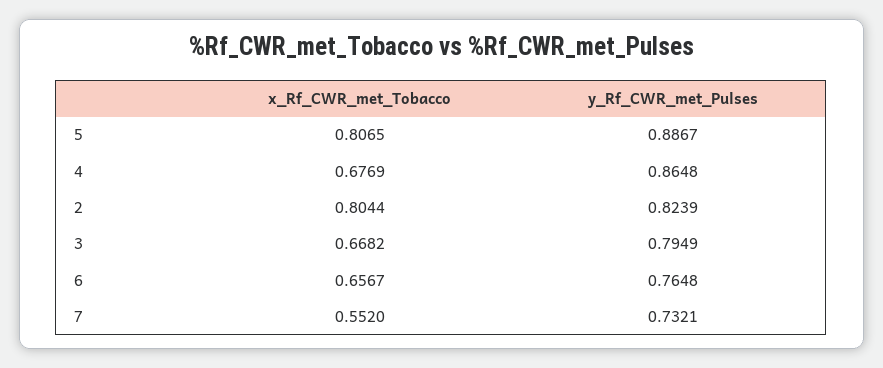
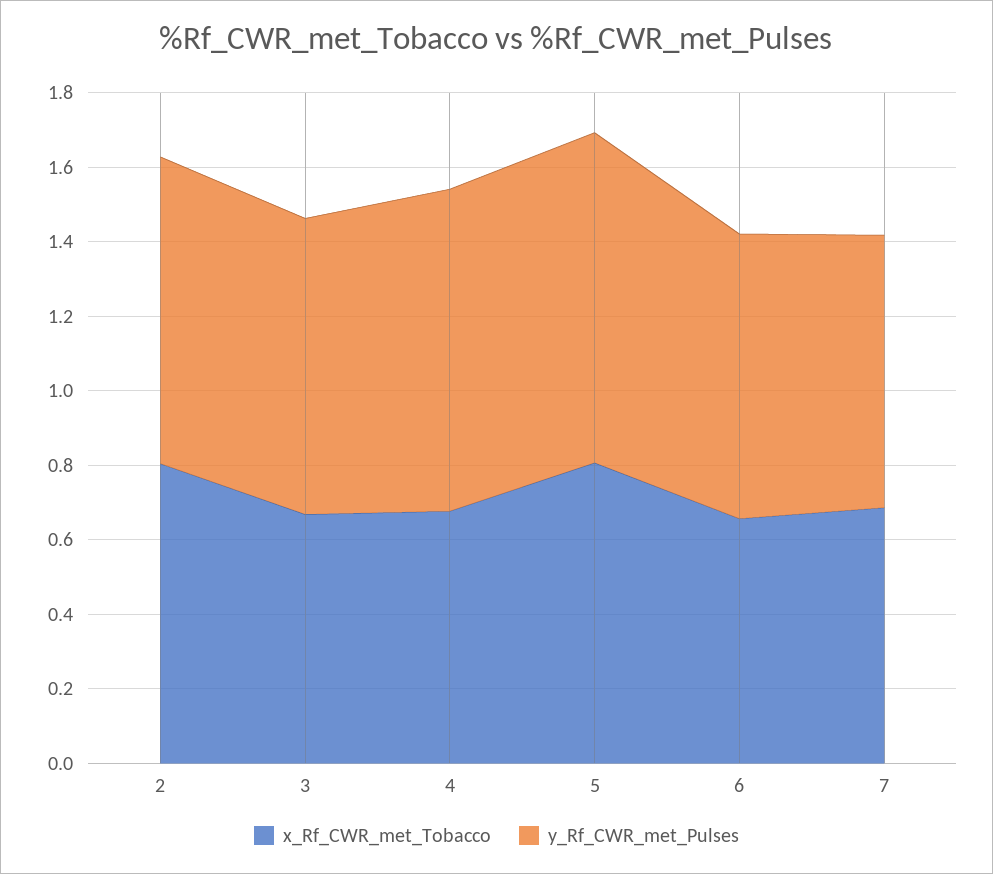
  {
    "x_Rf_CWR_met_Tobacco": {
      "5": 0.8065,
      "4": 0.6769,
      "2": 0.8044,
      "3": 0.6682,
      "6": 0.6567,
-     "7": 0.552
+     "7": 0.7
    },
    "y_Rf_CWR_met_Pulses": {
      "5": 0.8867,
      "4": 0.8648,
      "2": 0.8239,
      "3": 0.7949,
      "6": 0.7648,
      "7": 0.7321
    }
  }

